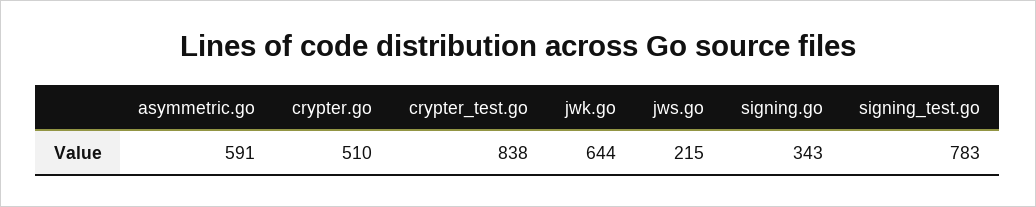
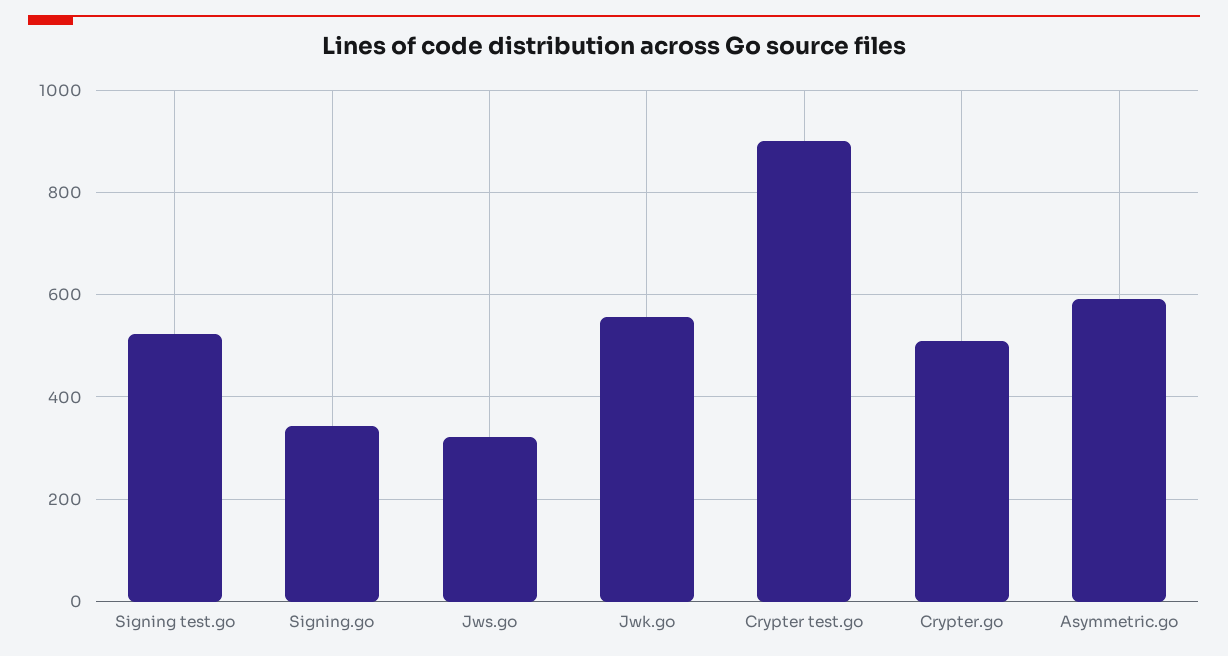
  {
    "asymmetric.go": 591,
    "crypter.go": 510,
-   "crypter_test.go": 838,
+   "crypter_test.go": 900,
-   "jwk.go": 644,
+   "jwk.go": 560,
-   "jws.go": 215,
+   "jws.go": 320,
    "signing.go": 343,
-   "signing_test.go": 783
+   "signing_test.go": 520
  }

